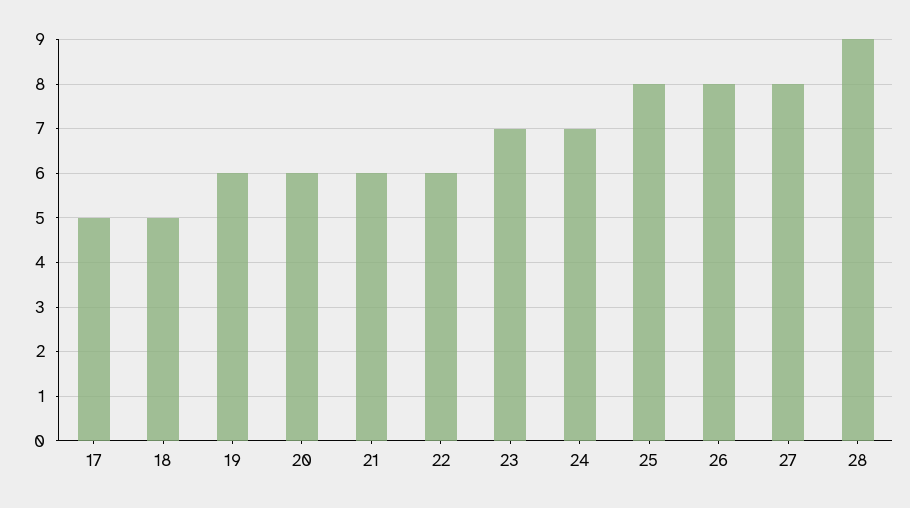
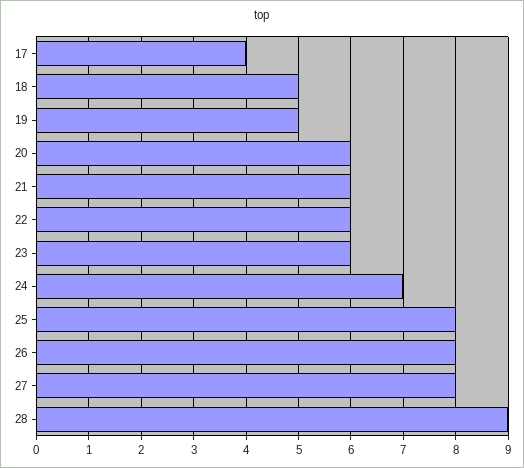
  {
-   "17": 5,
+   "17": 4,
    "18": 5,
-   "19": 6,
+   "19": 5,
    "20": 6,
    "21": 6,
    "22": 6,
-   "23": 7,
+   "23": 6,
    "24": 7,
    "25": 8,
    "26": 8,
    "27": 8,
    "28": 9
  }

